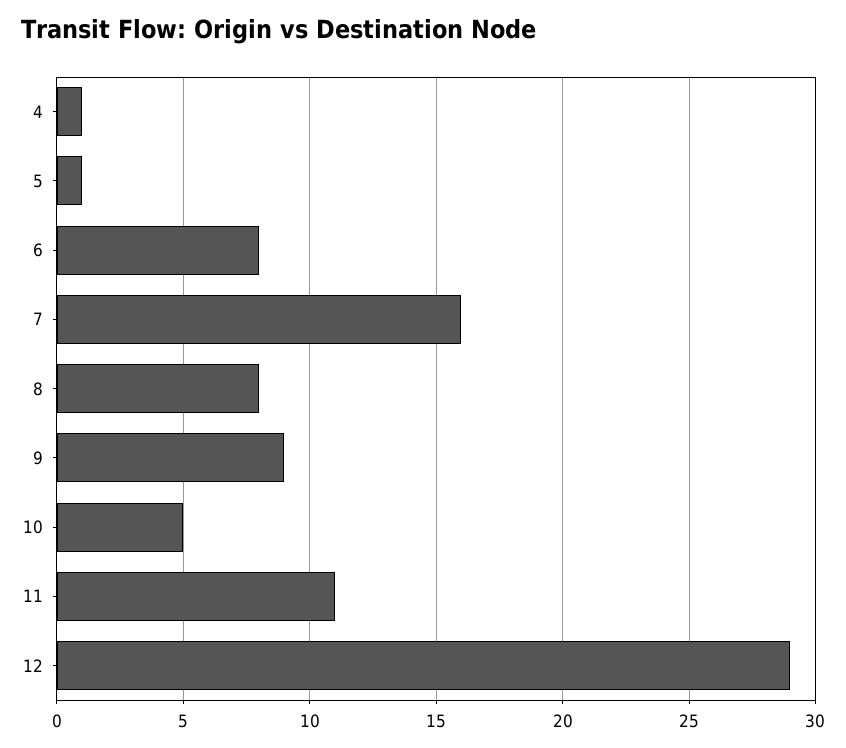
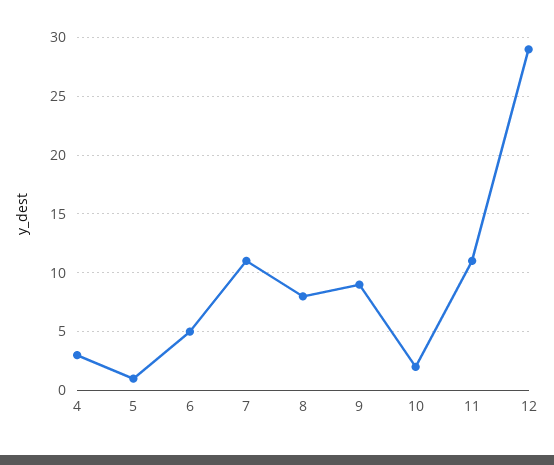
  {
-   "4": 1,
+   "4": 3,
    "5": 1,
-   "6": 8,
+   "6": 5,
-   "7": 16,
+   "7": 11,
    "8": 8,
    "9": 9,
-   "10": 5,
+   "10": 2,
    "11": 11,
    "12": 29
  }

